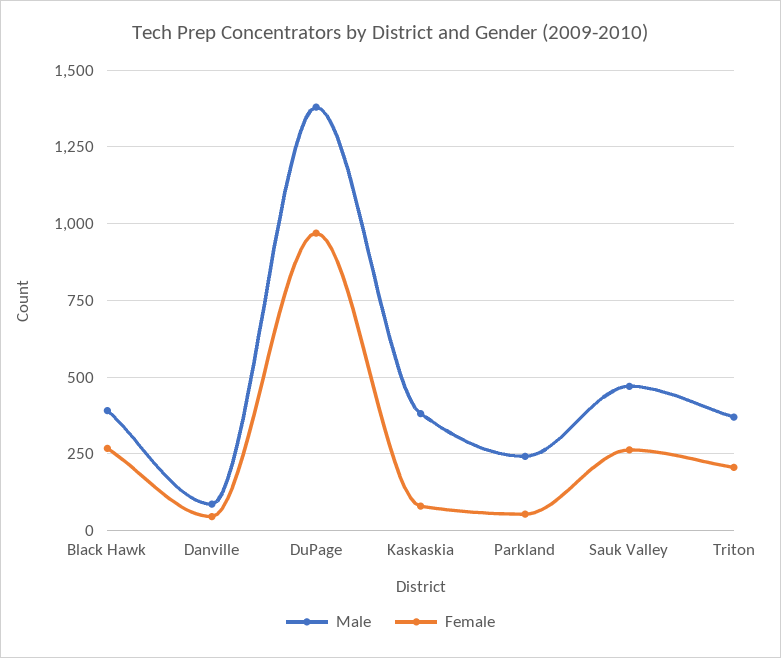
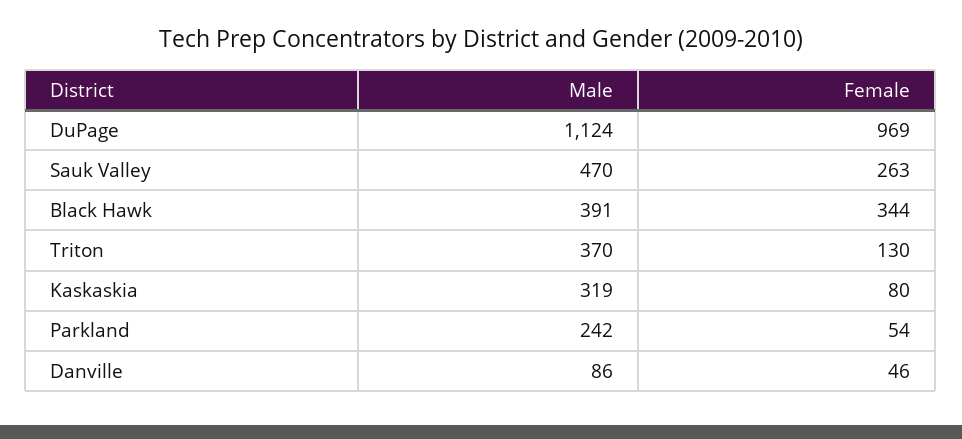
  {
    "Male": {
      "Black Hawk": 391,
      "Danville": 86,
-     "DuPage": 1375,
+     "DuPage": 1124,
-     "Kaskaskia": 375,
+     "Kaskaskia": 319,
      "Parkland": 242,
      "Sauk Valley": 470,
      "Triton": 370
    },
    "Female": {
-     "Black Hawk": 275,
+     "Black Hawk": 344,
      "Danville": 46,
      "DuPage": 969,
      "Kaskaskia": 80,
      "Parkland": 54,
      "Sauk Valley": 263,
-     "Triton": 200
+     "Triton": 130
    }
  }

